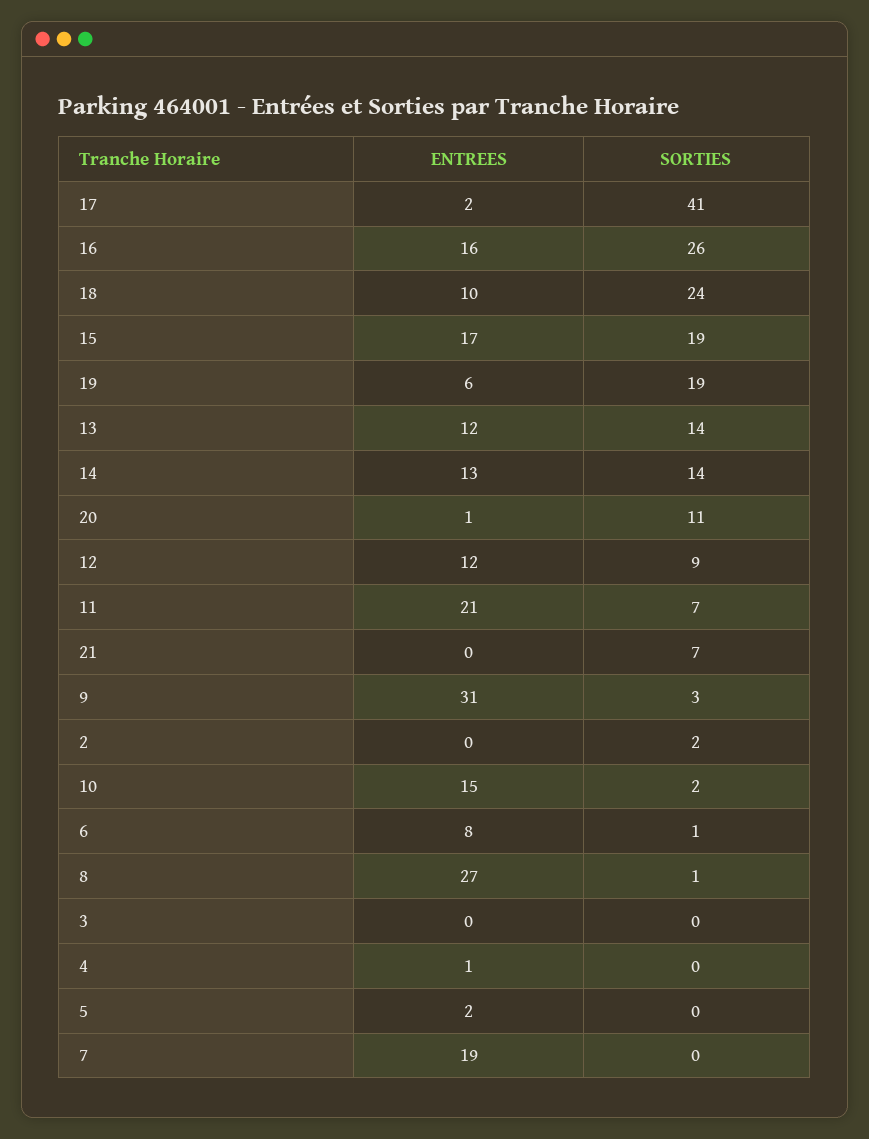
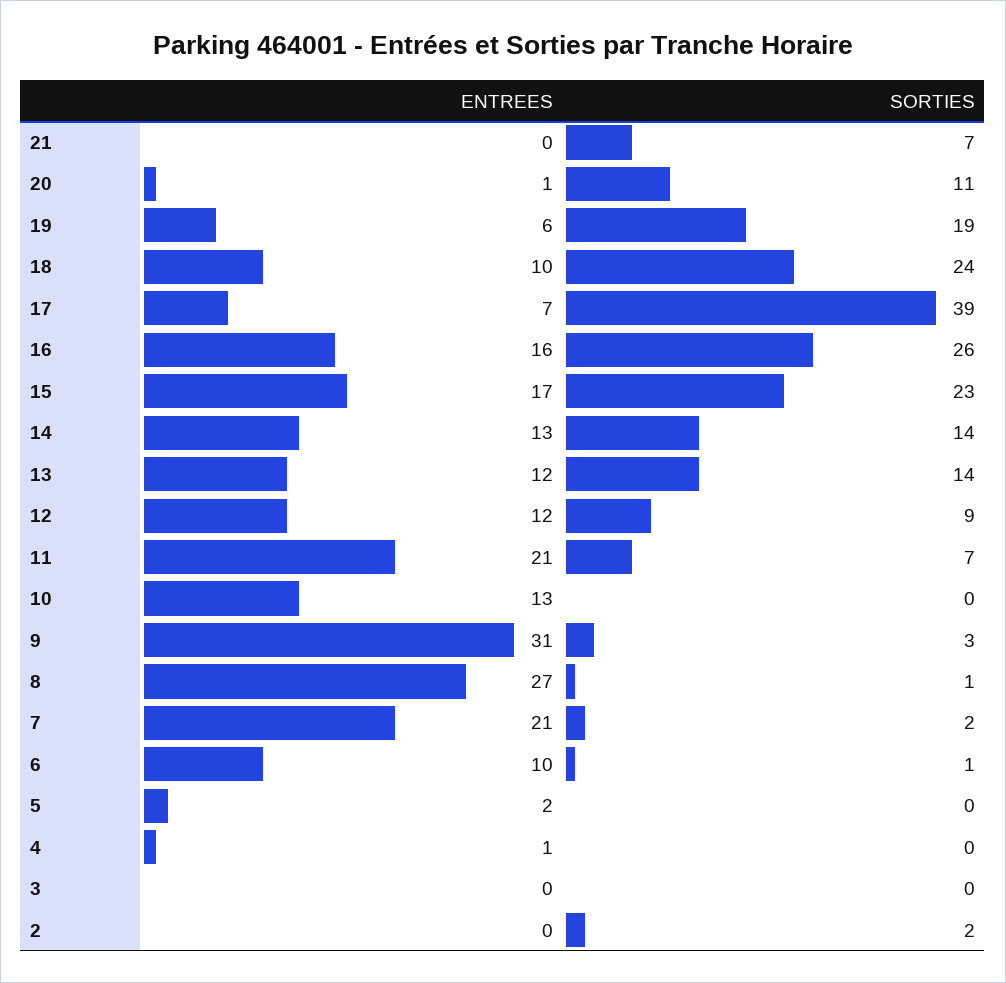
  {
    "ENTREES": {
-     "17": 2,
+     "17": 7,
      "16": 16,
      "18": 10,
      "15": 17,
      "19": 6,
      "13": 12,
      "14": 13,
      "20": 1,
      "12": 12,
      "11": 21,
      "21": 0,
      "9": 31,
      "2": 0,
-     "10": 15,
+     "10": 13,
-     "6": 8,
+     "6": 10,
      "8": 27,
      "3": 0,
      "4": 1,
      "5": 2,
-     "7": 19
+     "7": 21
    },
    "SORTIES": {
-     "17": 41,
+     "17": 39,
      "16": 26,
      "18": 24,
-     "15": 19,
+     "15": 23,
      "19": 19,
      "13": 14,
      "14": 14,
      "20": 11,
      "12": 9,
      "11": 7,
      "21": 7,
      "9": 3,
      "2": 2,
-     "10": 2,
+     "10": 0,
      "6": 1,
      "8": 1,
      "3": 0,
      "4": 0,
      "5": 0,
-     "7": 0
+     "7": 2
    }
  }

